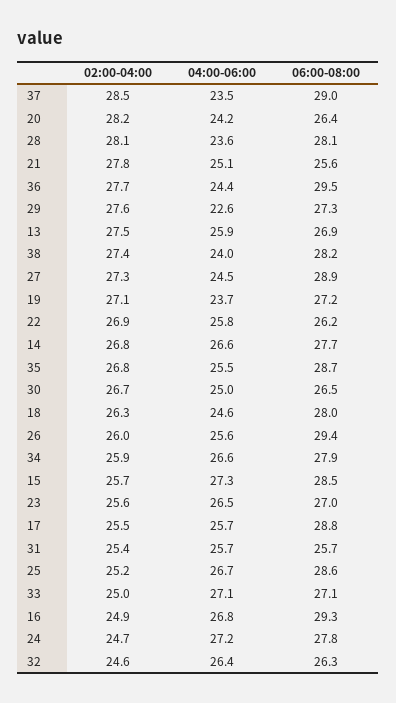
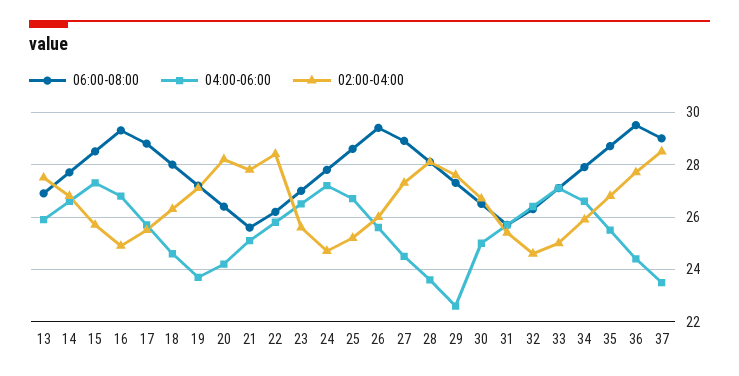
  {
    "02:00-04:00": {
      "37": 28.5,
      "20": 28.2,
      "28": 28.1,
      "21": 27.8,
      "36": 27.7,
      "29": 27.6,
      "13": 27.5,
-     "38": 27.4,
      "27": 27.3,
      "19": 27.1,
-     "22": 26.9,
+     "22": 28.5,
      "14": 26.8,
      "35": 26.8,
      "30": 26.7,
      "18": 26.3,
      "26": 26,
      "34": 25.9,
      "15": 25.7,
      "23": 25.6,
      "17": 25.5,
      "31": 25.4,
      "25": 25.2,
      "33": 25,
      "16": 24.9,
      "24": 24.7,
      "32": 24.6
    },
    "04:00-06:00": {
      "37": 23.5,
      "20": 24.2,
      "28": 23.6,
      "21": 25.1,
      "36": 24.4,
      "29": 22.6,
      "13": 25.9,
-     "38": 24,
      "27": 24.5,
      "19": 23.7,
      "22": 25.8,
      "14": 26.6,
      "35": 25.5,
      "30": 25,
      "18": 24.6,
      "26": 25.6,
      "34": 26.6,
      "15": 27.3,
      "23": 26.5,
      "17": 25.7,
      "31": 25.7,
      "25": 26.7,
      "33": 27.1,
      "16": 26.8,
      "24": 27.2,
      "32": 26.4
    },
    "06:00-08:00": {
      "37": 29,
      "20": 26.4,
      "28": 28.1,
      "21": 25.6,
      "36": 29.5,
      "29": 27.3,
      "13": 26.9,
-     "38": 28.2,
      "27": 28.9,
      "19": 27.2,
      "22": 26.2,
      "14": 27.7,
      "35": 28.7,
      "30": 26.5,
      "18": 28,
      "26": 29.4,
      "34": 27.9,
      "15": 28.5,
      "23": 27,
      "17": 28.8,
      "31": 25.7,
      "25": 28.6,
      "33": 27.1,
      "16": 29.3,
      "24": 27.8,
      "32": 26.3
    }
  }

